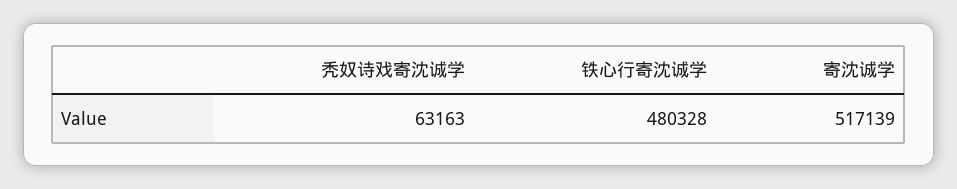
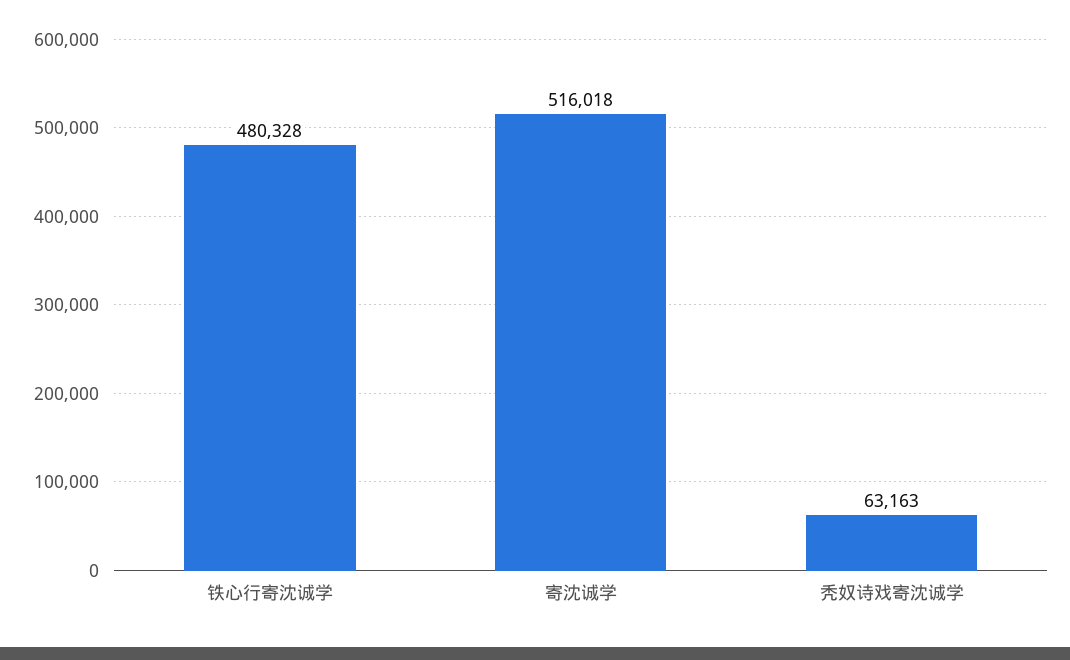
  {
    "秃奴诗戏寄沈诚学": 63163,
    "铁心行寄沈诚学": 480328,
-   "寄沈诚学": 517139
+   "寄沈诚学": 516018
  }

